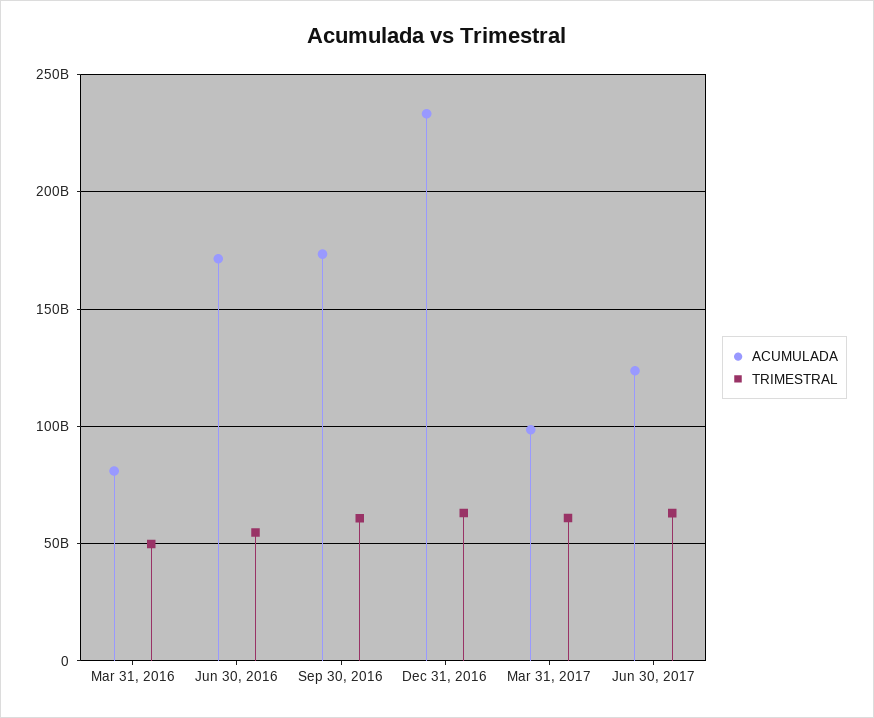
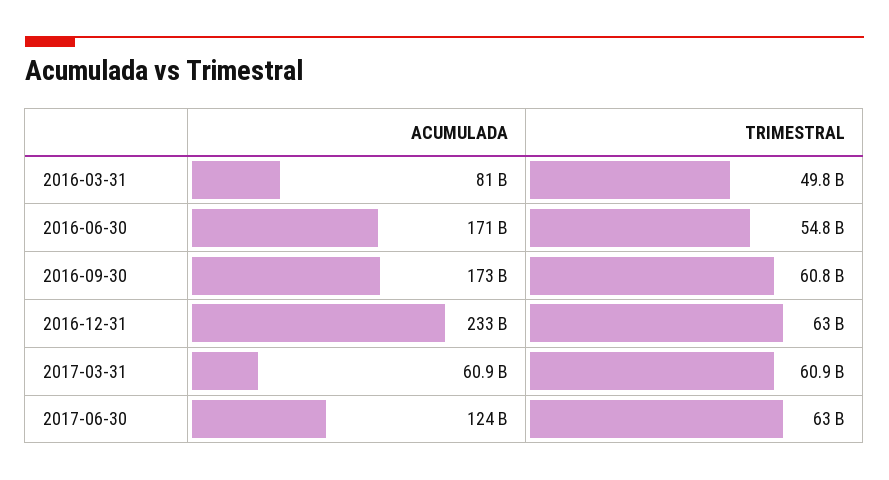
  {
    "ACUMULADA": {
      "Mar 31, 2016": 81000000000,
      "Jun 30, 2016": 171000000000,
      "Sep 30, 2016": 173000000000,
      "Dec 31, 2016": 233000000000,
-     "Mar 31, 2017": 100000000000,
+     "Mar 31, 2017": 60900000000,
      "Jun 30, 2017": 124000000000
    },
    "TRIMESTRAL": {
      "Mar 31, 2016": 49800000000,
      "Jun 30, 2016": 54800000000,
      "Sep 30, 2016": 60800000000,
      "Dec 31, 2016": 63000000000,
      "Mar 31, 2017": 60900000000,
      "Jun 30, 2017": 63000000000
    }
  }

